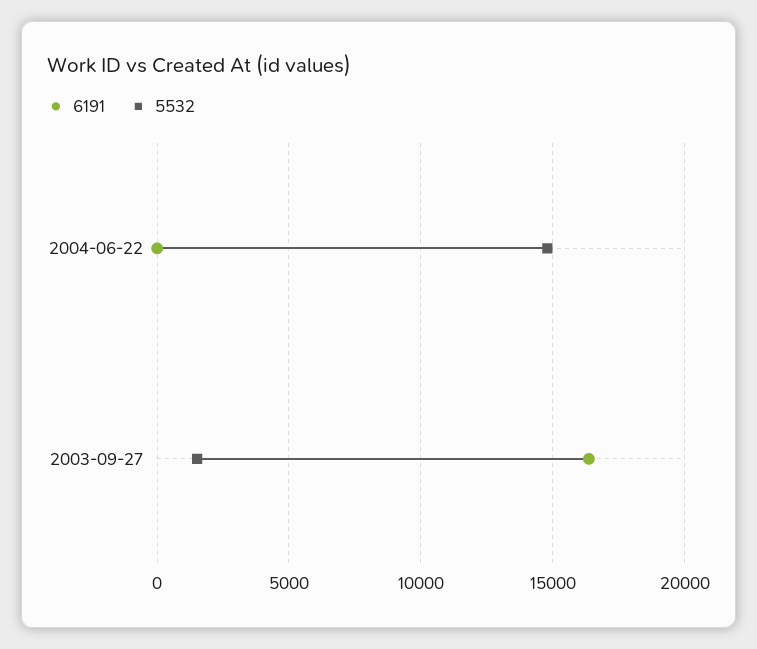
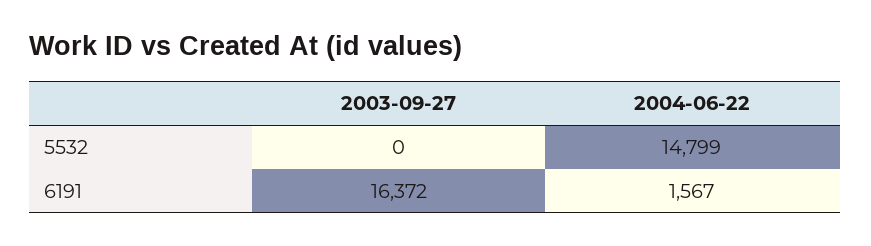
  {
    "6191": {
-     "2004-06-22": 0,
+     "2004-06-22": 1567,
      "2003-09-27": 16372
    },
    "5532": {
      "2004-06-22": 14799,
-     "2003-09-27": 1500
+     "2003-09-27": 0
    }
  }

